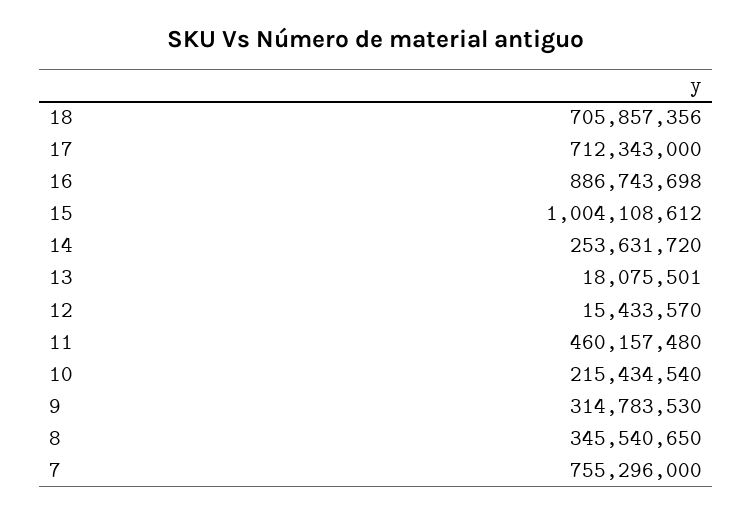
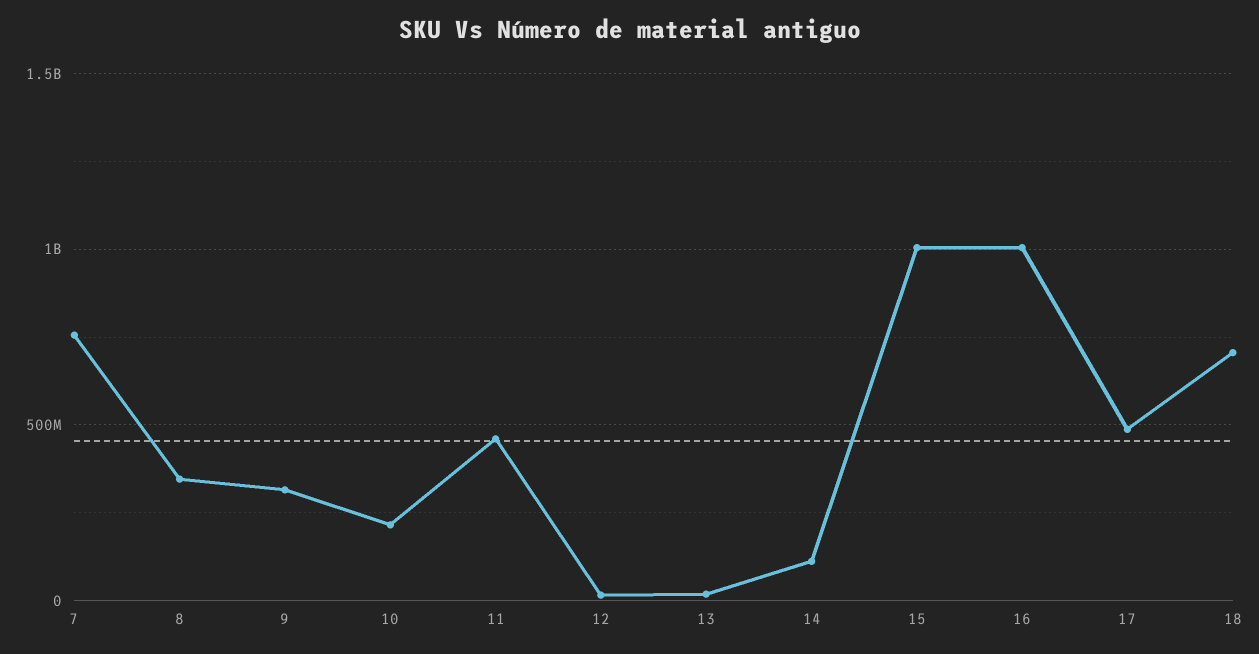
  {
    "18": 705857356,
-   "17": 712343000,
+   "17": 500000000,
-   "16": 886743698,
+   "16": 1000000000,
    "15": 1004108612,
-   "14": 253631720,
+   "14": 100000000,
    "13": 18075501,
    "12": 15433570,
    "11": 460157480,
    "10": 215434540,
    "9": 314783530,
    "8": 345540650,
    "7": 755296000
  }

